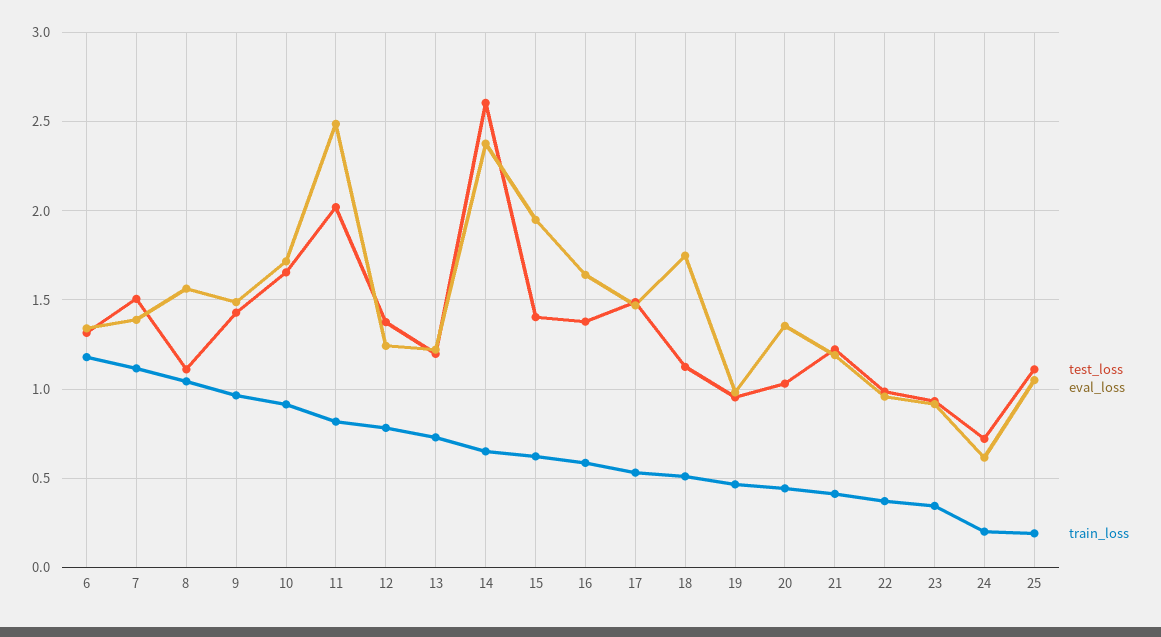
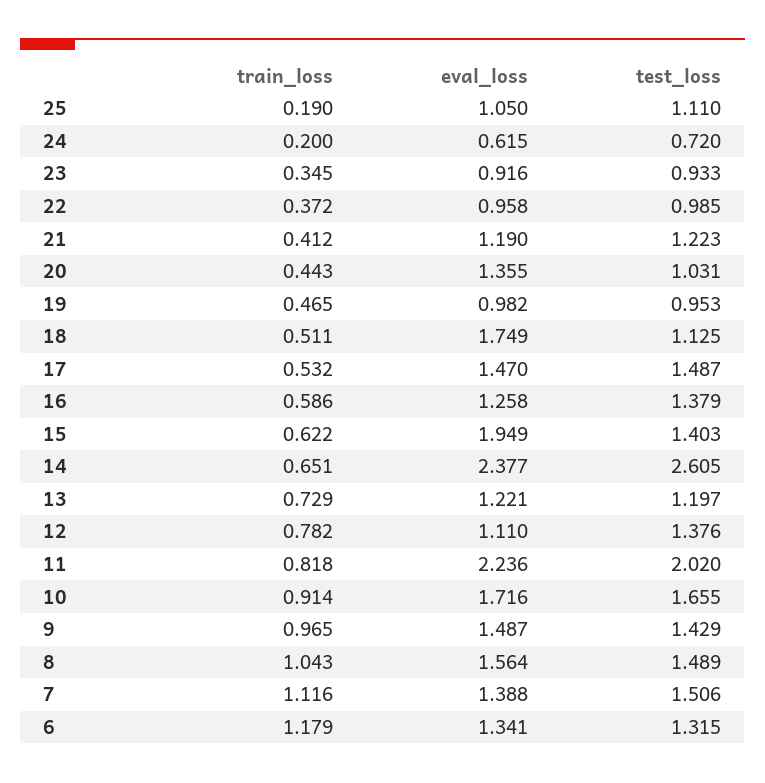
  {
    "test_loss": {
      "6": 1.315,
      "7": 1.506,
-     "8": 1.1,
+     "8": 1.489,
      "9": 1.429,
      "10": 1.655,
      "11": 2.02,
      "12": 1.376,
      "13": 1.197,
      "14": 2.605,
      "15": 1.403,
      "16": 1.379,
      "17": 1.487,
      "18": 1.125,
      "19": 0.953,
      "20": 1.031,
      "21": 1.223,
      "22": 0.985,
      "23": 0.933,
      "24": 0.72,
      "25": 1.11
    },
    "eval_loss": {
      "6": 1.341,
      "7": 1.388,
      "8": 1.564,
      "9": 1.487,
      "10": 1.716,
-     "11": 2.5,
+     "11": 2.236,
-     "12": 1.25,
+     "12": 1.11,
      "13": 1.221,
      "14": 2.377,
      "15": 1.949,
-     "16": 1.65,
+     "16": 1.258,
      "17": 1.47,
      "18": 1.749,
      "19": 0.982,
      "20": 1.355,
      "21": 1.19,
      "22": 0.958,
      "23": 0.916,
      "24": 0.615,
      "25": 1.05
    },
    "train_loss": {
      "6": 1.179,
      "7": 1.116,
      "8": 1.043,
      "9": 0.965,
      "10": 0.914,
      "11": 0.818,
      "12": 0.782,
      "13": 0.729,
      "14": 0.651,
      "15": 0.622,
      "16": 0.586,
      "17": 0.532,
      "18": 0.511,
      "19": 0.465,
      "20": 0.443,
      "21": 0.412,
      "22": 0.372,
      "23": 0.345,
      "24": 0.2,
      "25": 0.19
    }
  }

